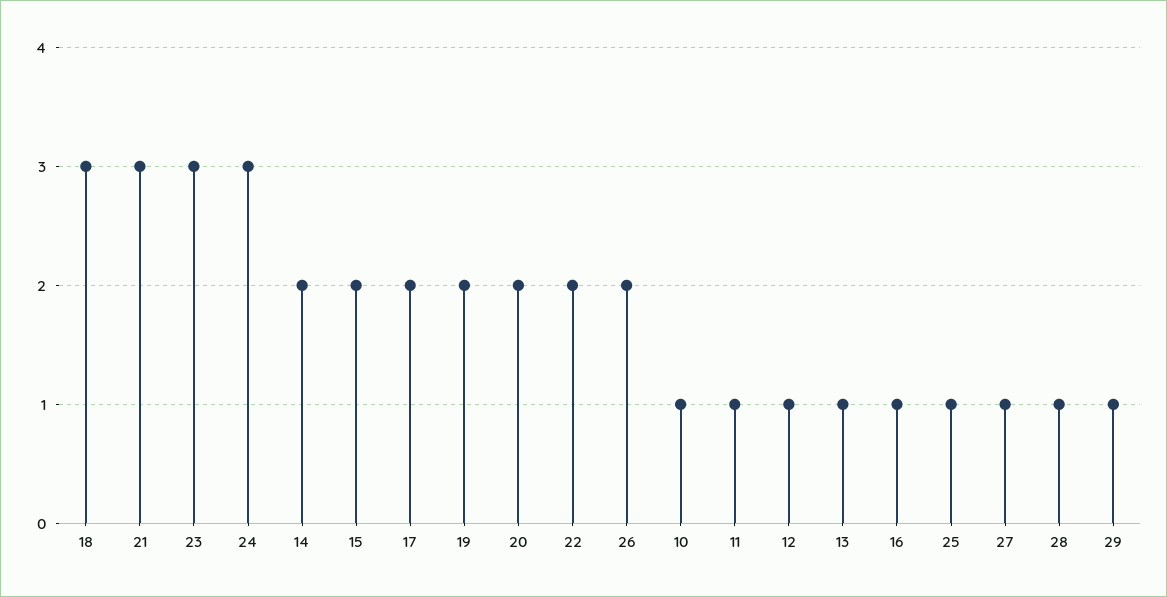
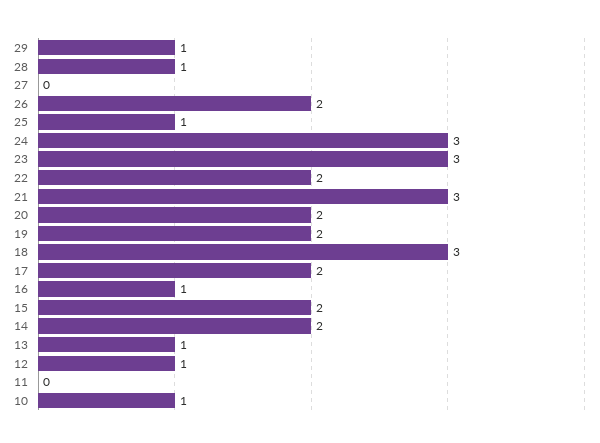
  {
    "18": 3,
    "21": 3,
    "23": 3,
    "24": 3,
    "14": 2,
    "15": 2,
    "17": 2,
    "19": 2,
    "20": 2,
    "22": 2,
    "26": 2,
    "10": 1,
-   "11": 1,
+   "11": 0,
    "12": 1,
    "13": 1,
    "16": 1,
    "25": 1,
-   "27": 1,
+   "27": 0,
    "28": 1,
    "29": 1
  }

